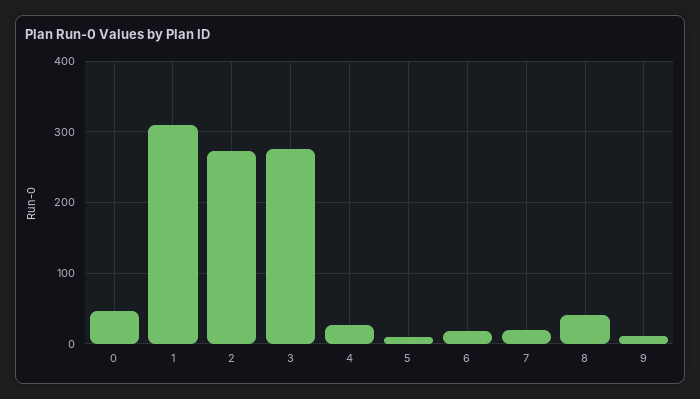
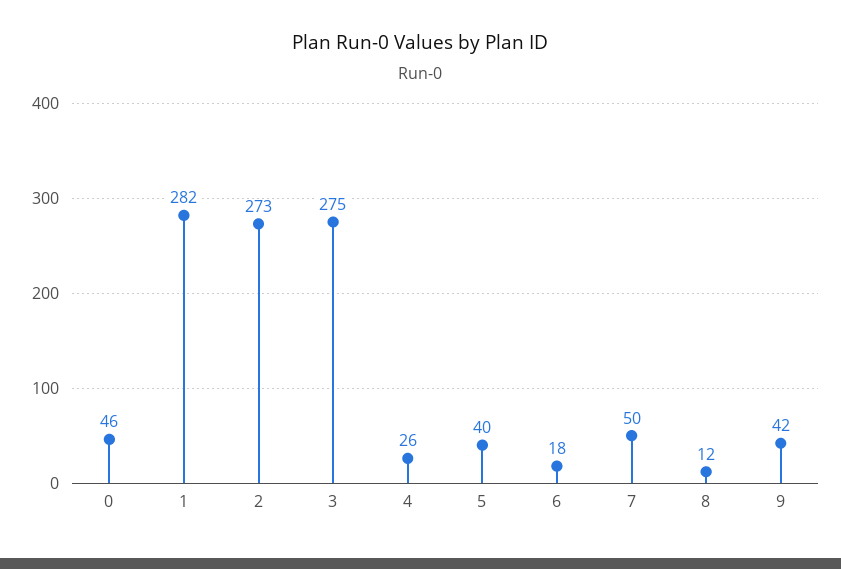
  {
    "0": 46,
-   "1": 310,
+   "1": 282,
    "2": 273,
    "3": 275,
    "4": 26,
-   "5": 10,
+   "5": 40,
    "6": 18,
-   "7": 20,
+   "7": 50,
-   "8": 40,
+   "8": 12,
-   "9": 10
+   "9": 42
  }

